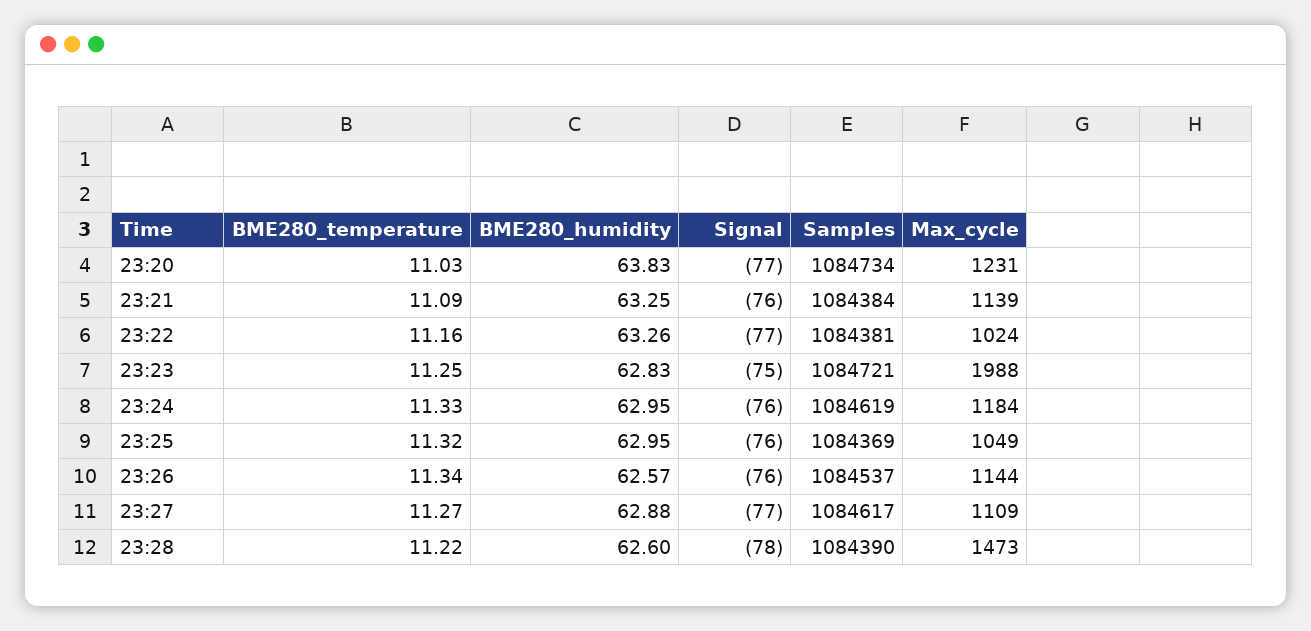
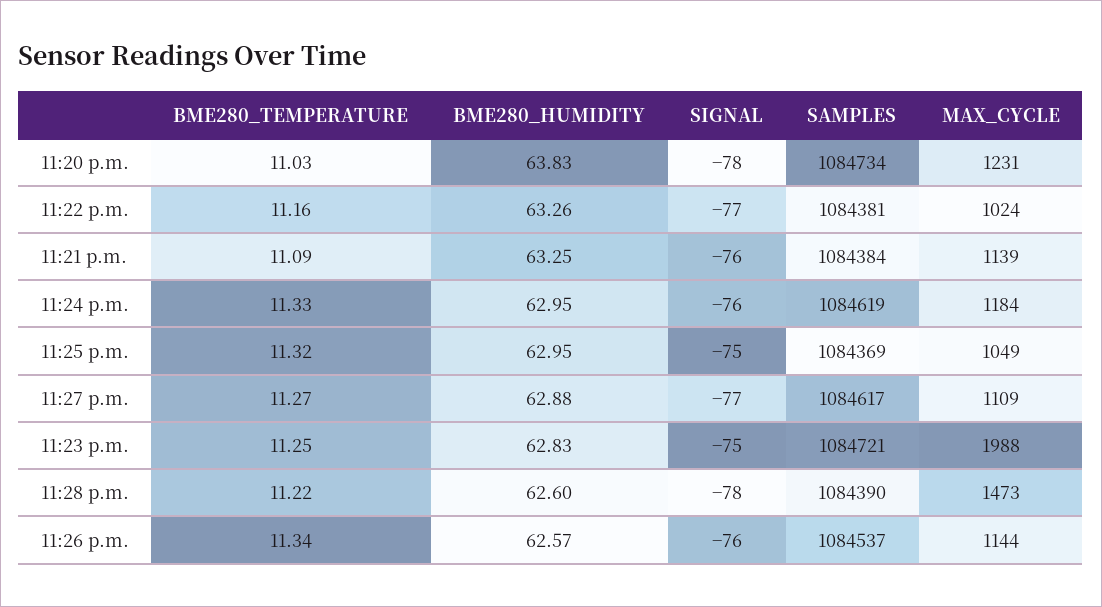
  {
    "BME280_temperature": {
      "23:20": 11.03,
      "23:21": 11.09,
      "23:22": 11.16,
      "23:23": 11.25,
      "23:24": 11.33,
      "23:25": 11.32,
      "23:26": 11.34,
      "23:27": 11.27,
      "23:28": 11.22
    },
    "BME280_humidity": {
      "23:20": 63.83,
      "23:21": 63.25,
      "23:22": 63.26,
      "23:23": 62.83,
      "23:24": 62.95,
      "23:25": 62.95,
      "23:26": 62.57,
      "23:27": 62.88,
      "23:28": 62.6
    },
    "Signal": {
-     "23:20": -77,
+     "23:20": -78,
      "23:21": -76,
      "23:22": -77,
      "23:23": -75,
      "23:24": -76,
-     "23:25": -76,
+     "23:25": -75,
      "23:26": -76,
      "23:27": -77,
      "23:28": -78
    },
    "Samples": {
      "23:20": 1084734,
      "23:21": 1084384,
      "23:22": 1084381,
      "23:23": 1084721,
      "23:24": 1084619,
      "23:25": 1084369,
      "23:26": 1084537,
      "23:27": 1084617,
      "23:28": 1084390
    },
    "Max_cycle": {
      "23:20": 1231,
      "23:21": 1139,
      "23:22": 1024,
      "23:23": 1988,
      "23:24": 1184,
      "23:25": 1049,
      "23:26": 1144,
      "23:27": 1109,
      "23:28": 1473
    }
  }

